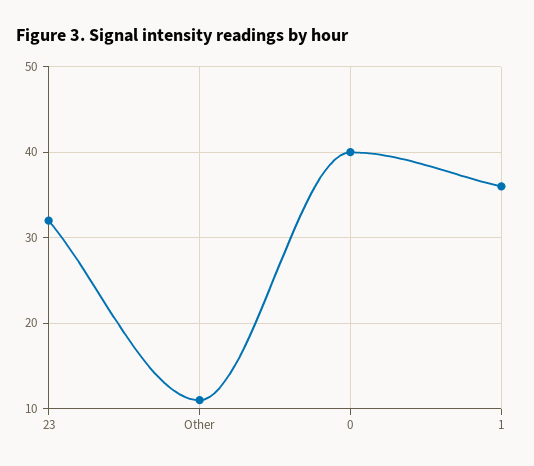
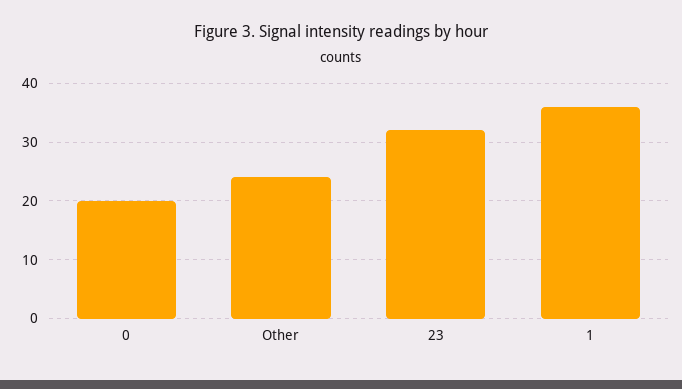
  {
    "23": 32,
-   "Other": 11,
+   "Other": 25,
-   "0": 40,
+   "0": 20,
    "1": 36
  }

